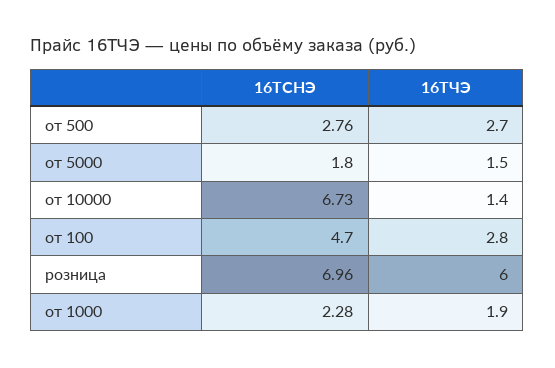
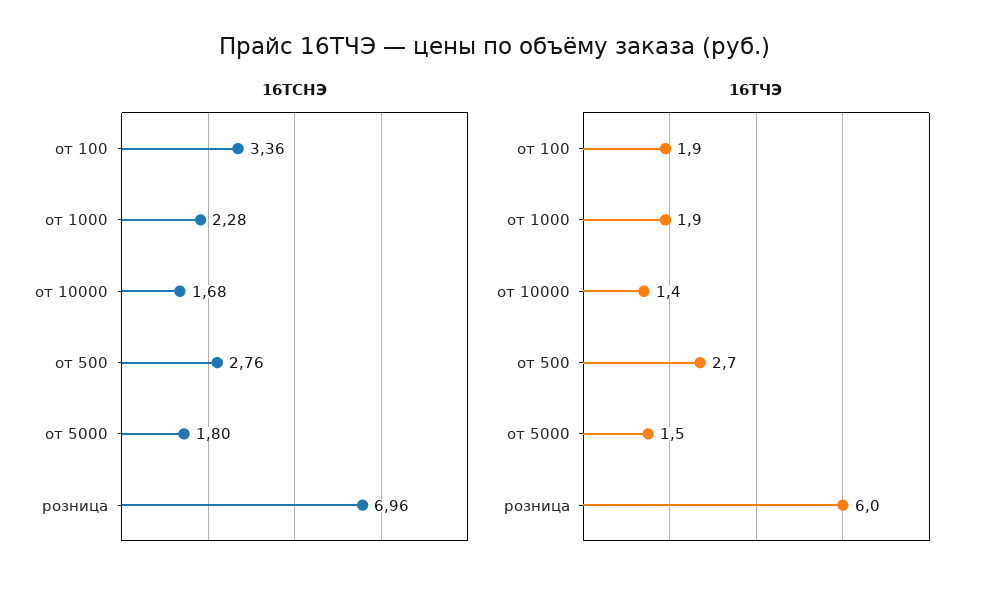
  {
    "16ТСНЭ": {
      "от 500": 2.76,
      "от 5000": 1.8,
-     "от 10000": 6.73,
+     "от 10000": 1.68,
-     "от 100": 4.7,
+     "от 100": 3.36,
      "розница": 6.96,
      "от 1000": 2.28
    },
    "16ТЧЭ": {
      "от 500": 2.7,
      "от 5000": 1.5,
      "от 10000": 1.4,
-     "от 100": 2.8,
+     "от 100": 1.9,
      "розница": 6,
      "от 1000": 1.9
    }
  }

